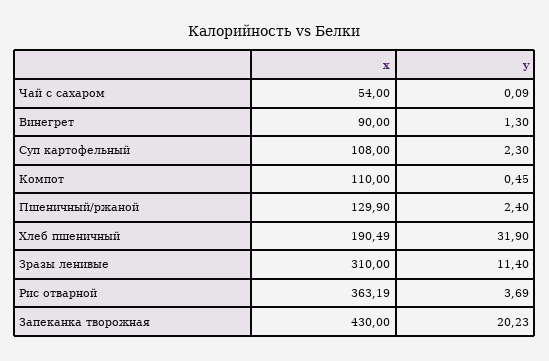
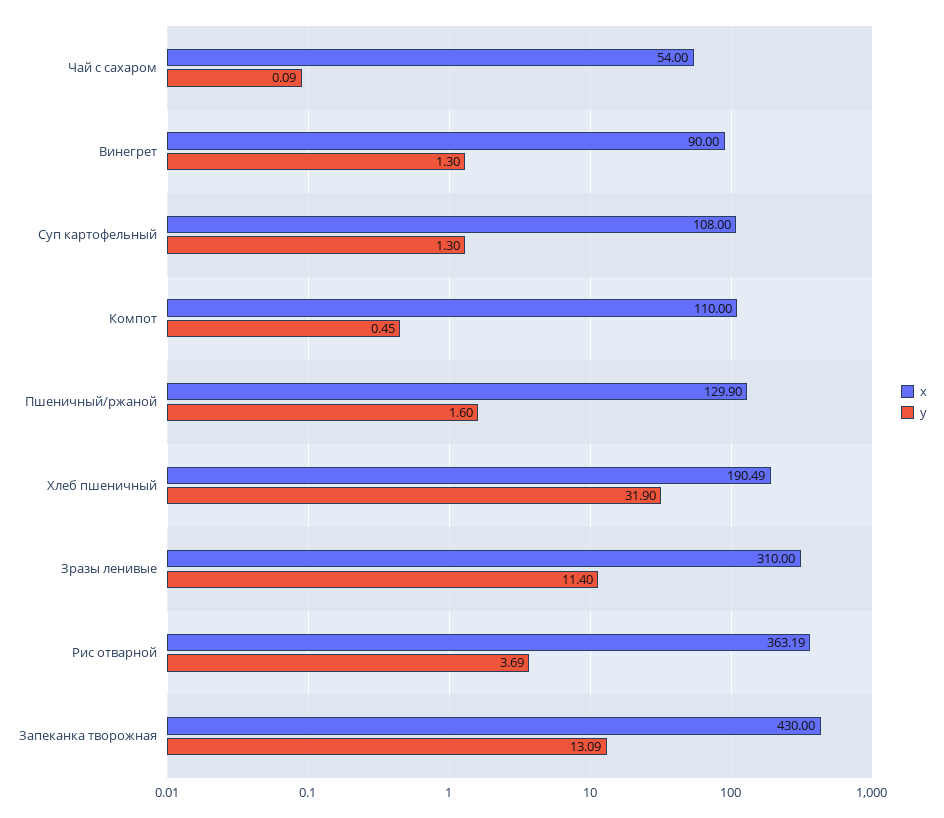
  {
    "x": {
      "Чай с сахаром": 54,
      "Винегрет": 90,
      "Суп картофельный": 108,
      "Компот": 110,
      "Пшеничный/ржаной": 129.9,
      "Хлеб пшеничный": 190.49,
      "Зразы ленивые": 310,
      "Рис отварной": 363.19,
      "Запеканка творожная": 430
    },
    "y": {
      "Чай с сахаром": 0.09,
      "Винегрет": 1.3,
-     "Суп картофельный": 2.3,
+     "Суп картофельный": 1.3,
      "Компот": 0.45,
-     "Пшеничный/ржаной": 2.4,
+     "Пшеничный/ржаной": 1.6,
      "Хлеб пшеничный": 31.9,
      "Зразы ленивые": 11.4,
      "Рис отварной": 3.69,
-     "Запеканка творожная": 20.23
+     "Запеканка творожная": 13.09
    }
  }

